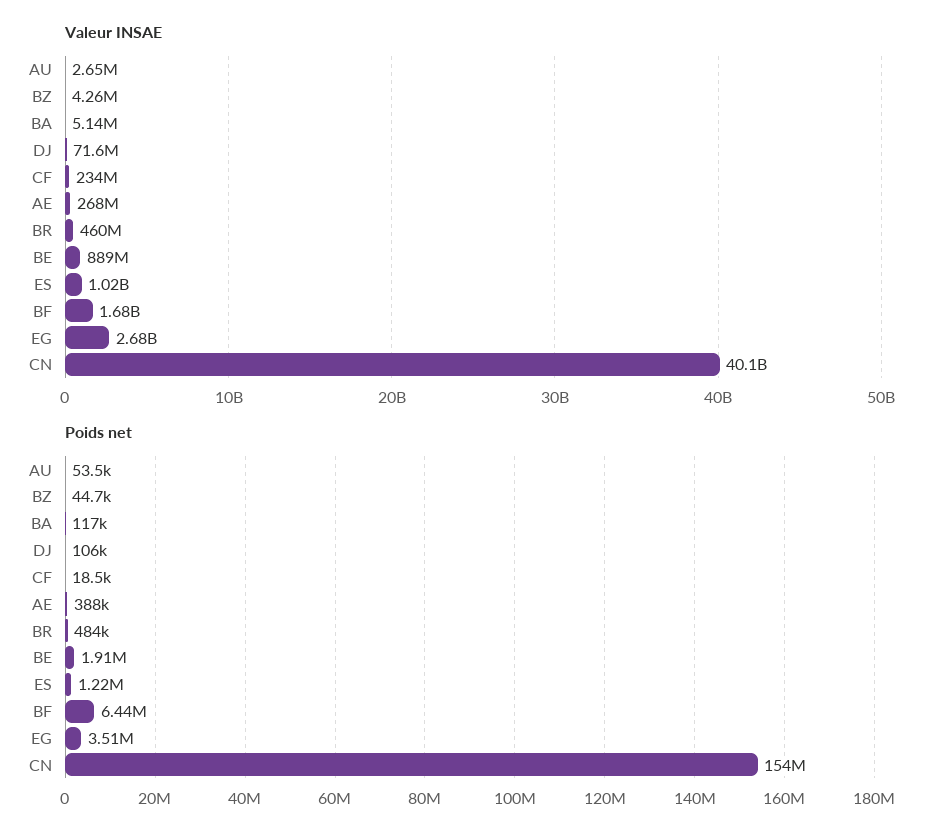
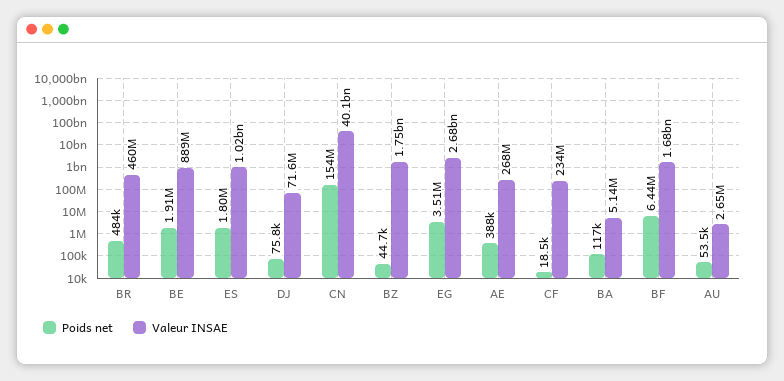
  {
    "Valeur INSAE": {
      "AU": 2650000,
-     "BZ": 4260000,
+     "BZ": 1750000000,
      "BA": 5140000,
      "DJ": 71600000,
      "CF": 234000000,
      "AE": 268000000,
      "BR": 460000000,
      "BE": 889000000,
      "ES": 1020000000,
      "BF": 1680000000,
      "EG": 2680000000,
      "CN": 40100000000
    },
    "Poids net": {
      "AU": 53500,
      "BZ": 44700,
      "BA": 117000,
-     "DJ": 106000,
+     "DJ": 75800,
      "CF": 18500,
      "AE": 388000,
      "BR": 484000,
      "BE": 1910000,
-     "ES": 1220000,
+     "ES": 1800000,
      "BF": 6440000,
      "EG": 3510000,
      "CN": 154000000
    }
  }

